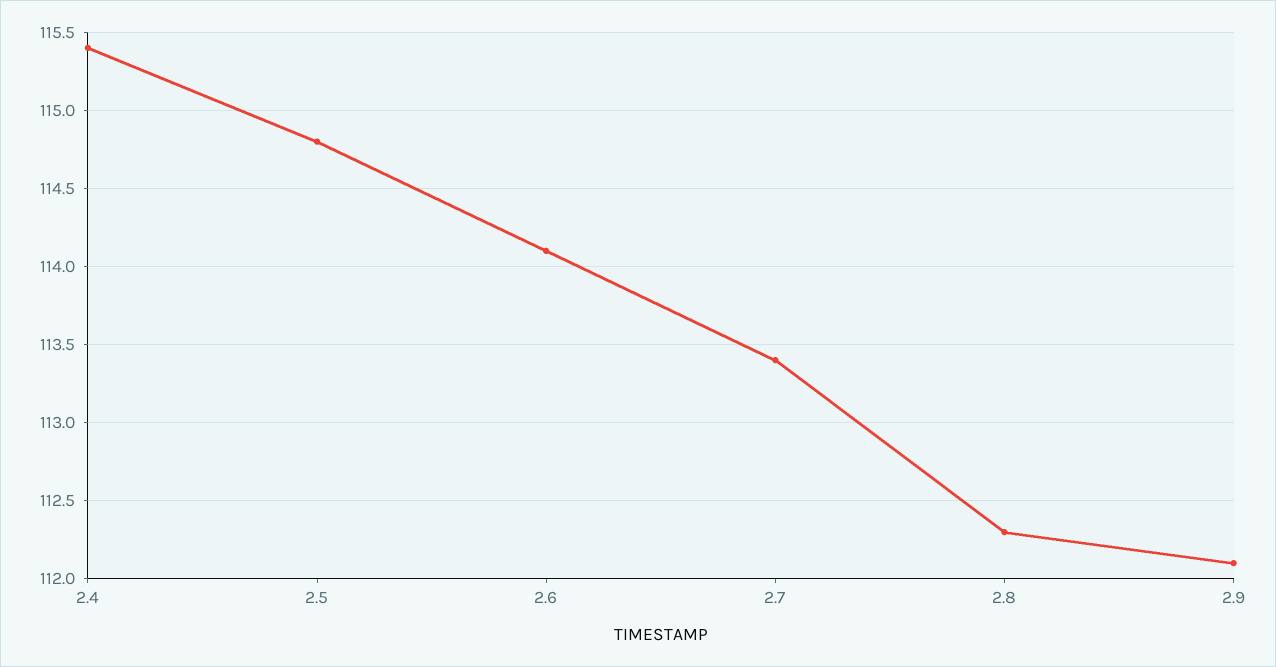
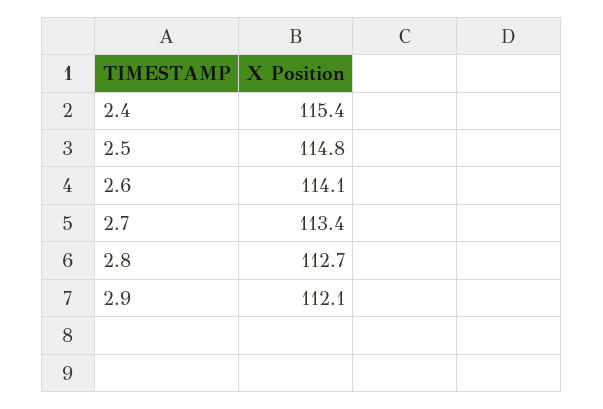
  {
    "2.4": 115.4,
    "2.5": 114.8,
    "2.6": 114.1,
    "2.7": 113.4,
-   "2.8": 112.3,
+   "2.8": 112.7,
    "2.9": 112.1
  }

